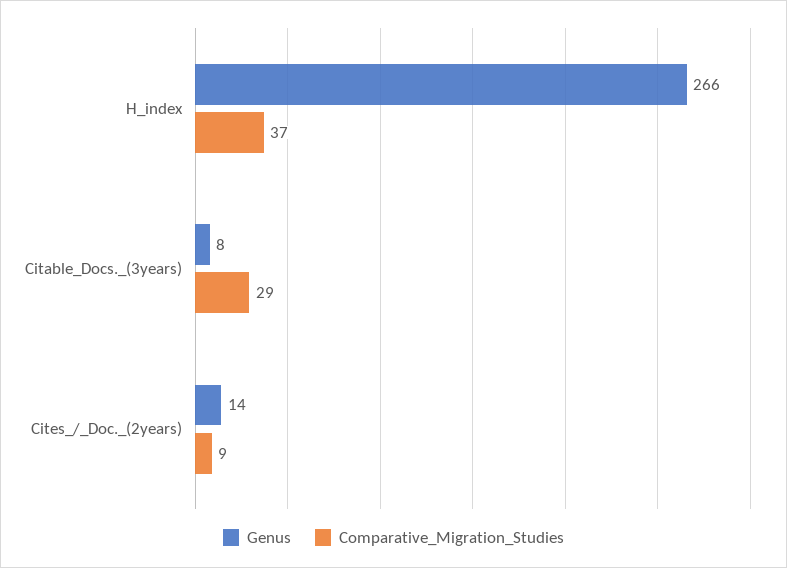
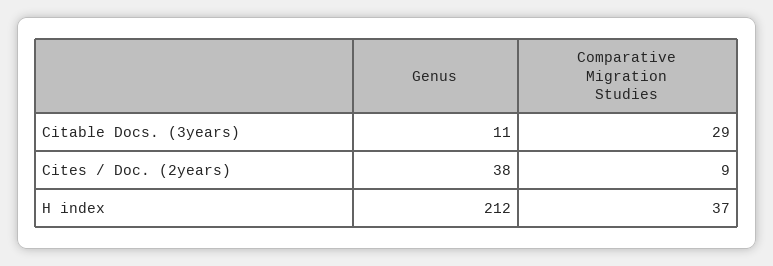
  {
    "Genus": {
-     "H_index": 266,
+     "H_index": 212,
-     "Citable_Docs._(3years)": 8,
+     "Citable_Docs._(3years)": 11,
-     "Cites_/_Doc._(2years)": 14
+     "Cites_/_Doc._(2years)": 38
    },
    "Comparative_Migration_Studies": {
      "H_index": 37,
      "Citable_Docs._(3years)": 29,
      "Cites_/_Doc._(2years)": 9
    }
  }

